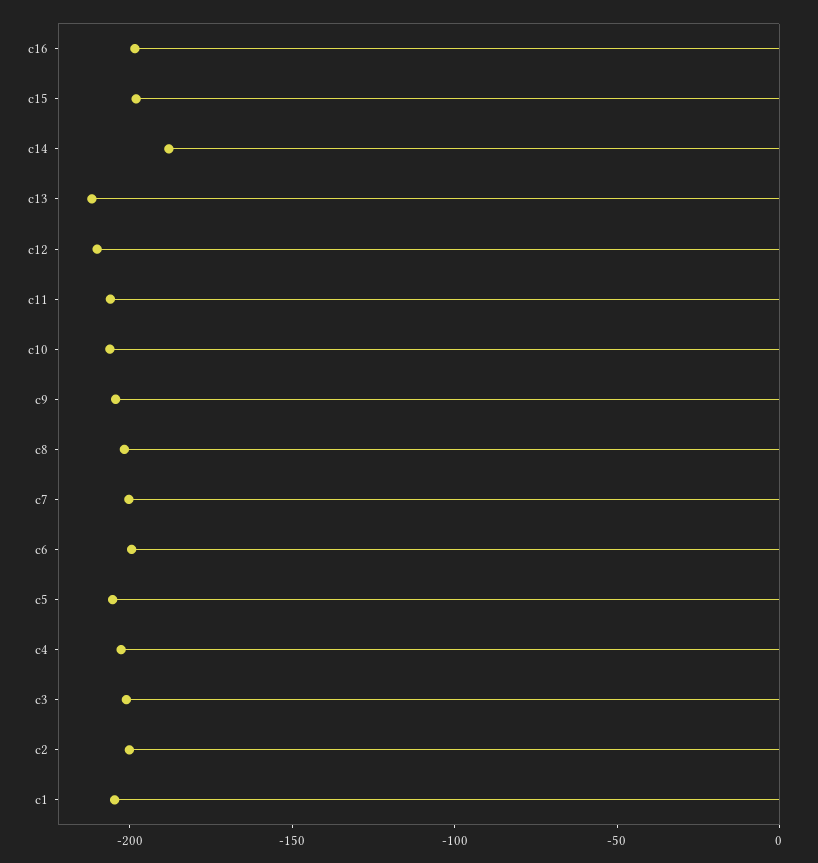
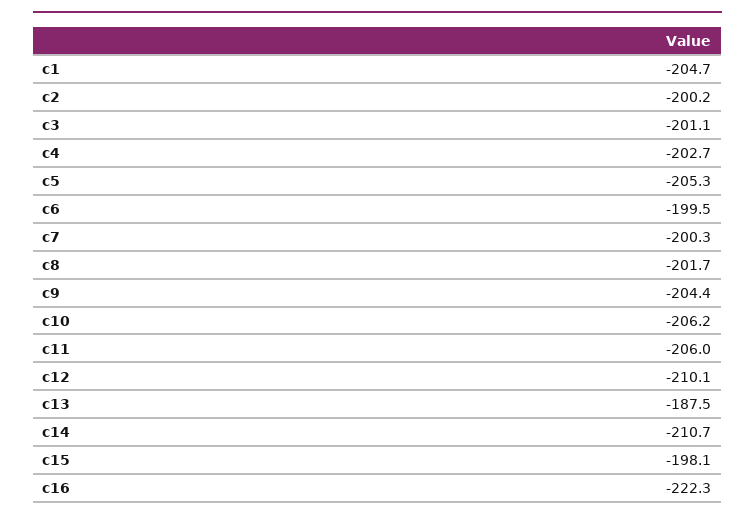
  {
-   "c16": -200,
+   "c16": -222.3,
    "c15": -198.1,
-   "c14": -190,
+   "c14": -210.7,
-   "c13": -210,
+   "c13": -187.5,
    "c12": -210.1,
    "c11": -206,
    "c10": -206.2,
    "c9": -204.4,
    "c8": -201.7,
    "c7": -200.3,
    "c6": -199.5,
    "c5": -205.3,
    "c4": -202.7,
    "c3": -201.1,
    "c2": -200.2,
    "c1": -204.7
  }

